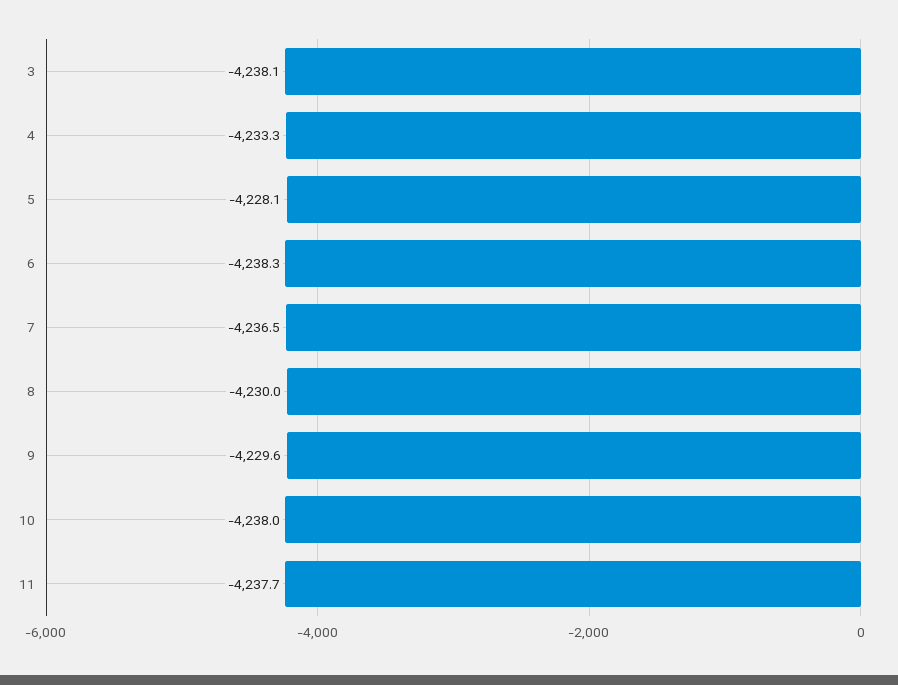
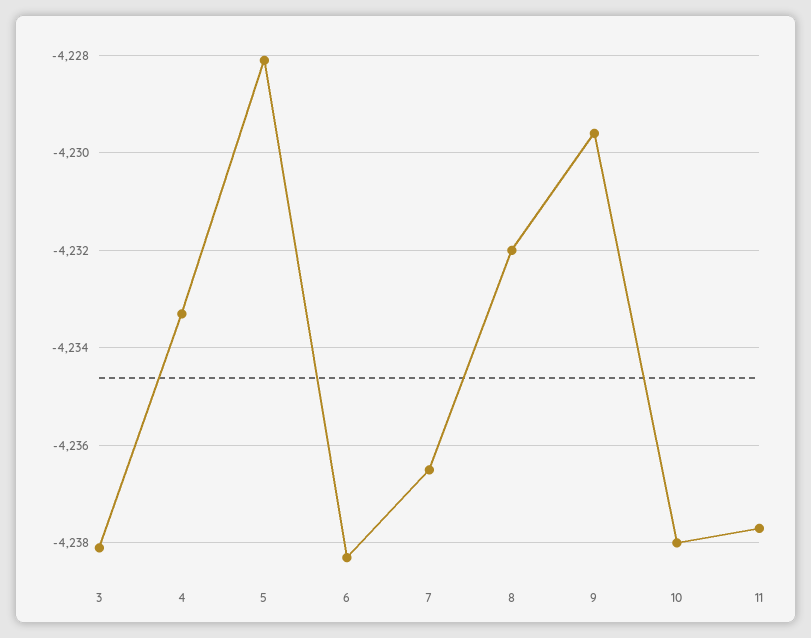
  {
    "3": -4238.1,
    "4": -4233.3,
    "5": -4228.1,
    "6": -4238.3,
    "7": -4236.5,
-   "8": -4230,
+   "8": -4232,
    "9": -4229.6,
    "10": -4238,
    "11": -4237.7
  }

